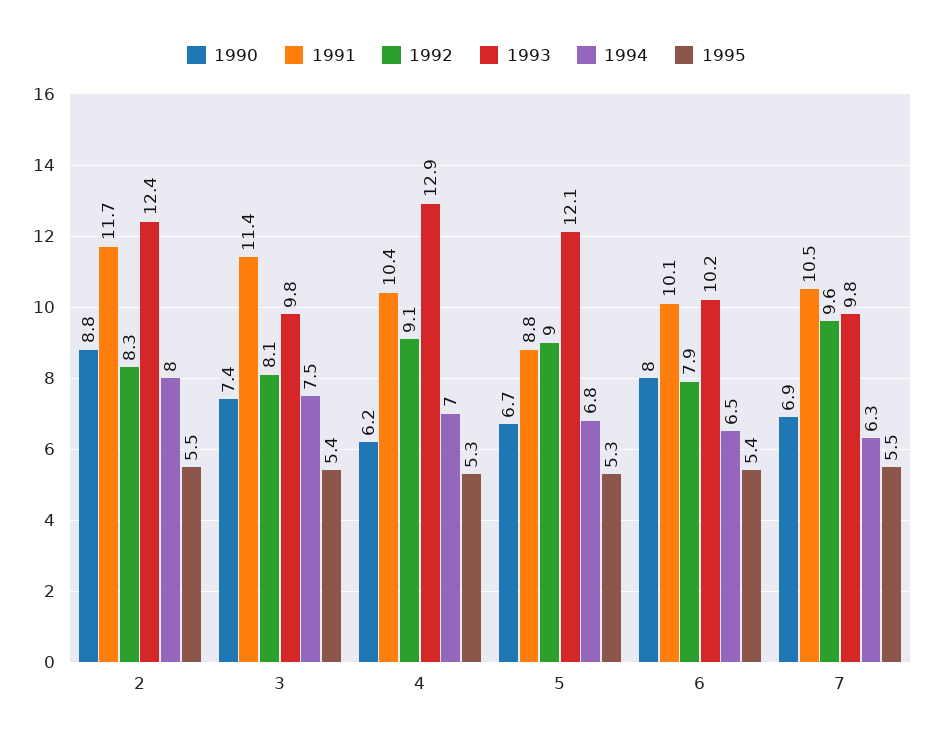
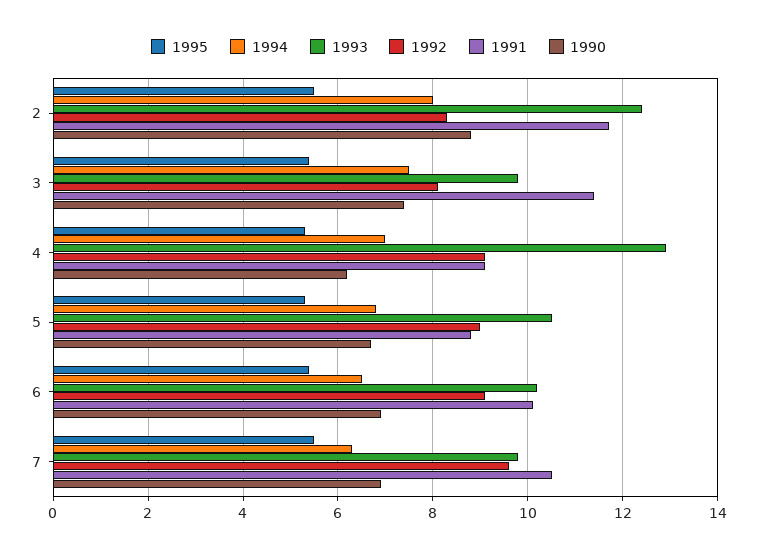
  {
    "1990": {
      "2": 8.8,
      "3": 7.4,
      "4": 6.2,
      "5": 6.7,
-     "6": 8,
+     "6": 7,
      "7": 6.9
    },
    "1991": {
      "2": 11.7,
      "3": 11.4,
-     "4": 10.4,
+     "4": 9,
      "5": 8.8,
      "6": 10.1,
      "7": 10.5
    },
    "1992": {
      "2": 8.3,
      "3": 8.1,
      "4": 9.1,
      "5": 9,
-     "6": 7.9,
+     "6": 9,
      "7": 9.6
    },
    "1993": {
      "2": 12.4,
      "3": 9.8,
      "4": 12.9,
-     "5": 12.1,
+     "5": 10.5,
      "6": 10.2,
      "7": 9.8
    },
    "1994": {
      "2": 8,
      "3": 7.5,
      "4": 7,
      "5": 6.8,
      "6": 6.5,
      "7": 6.3
    },
    "1995": {
      "2": 5.5,
      "3": 5.4,
      "4": 5.3,
      "5": 5.3,
      "6": 5.4,
      "7": 5.5
    }
  }

